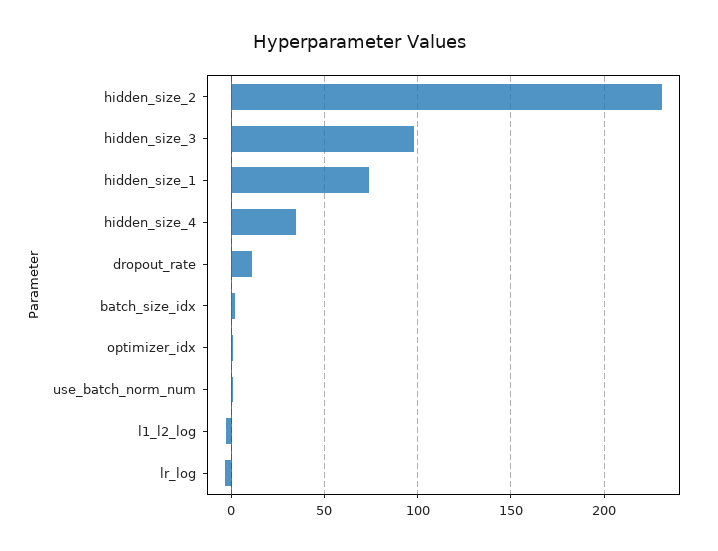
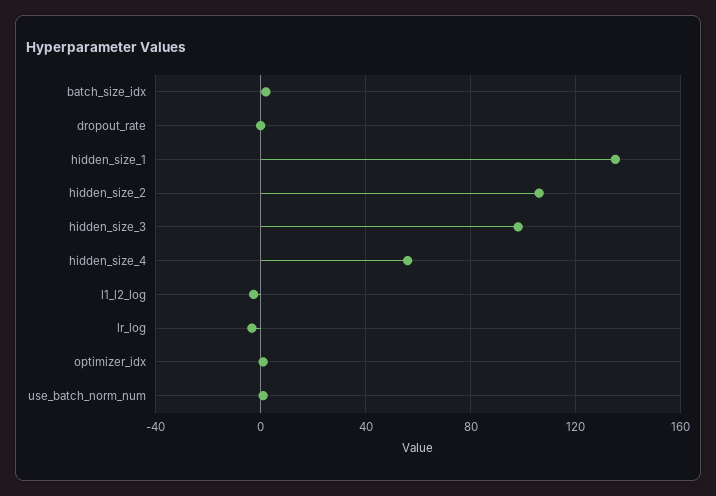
  {
-   "hidden_size_2": 230,
+   "hidden_size_2": 105,
    "hidden_size_3": 100,
-   "hidden_size_1": 75,
+   "hidden_size_1": 135,
-   "hidden_size_4": 35,
+   "hidden_size_4": 55,
-   "dropout_rate": 10,
+   "dropout_rate": 0,
    "batch_size_idx": 0,
    "optimizer_idx": 0,
    "use_batch_norm_num": 0,
    "l1_l2_log": -5,
    "lr_log": -5
  }

